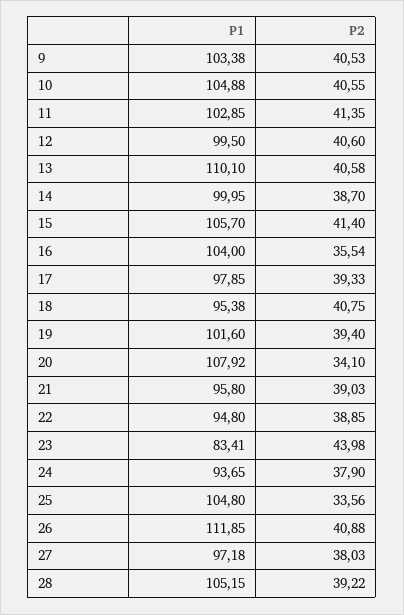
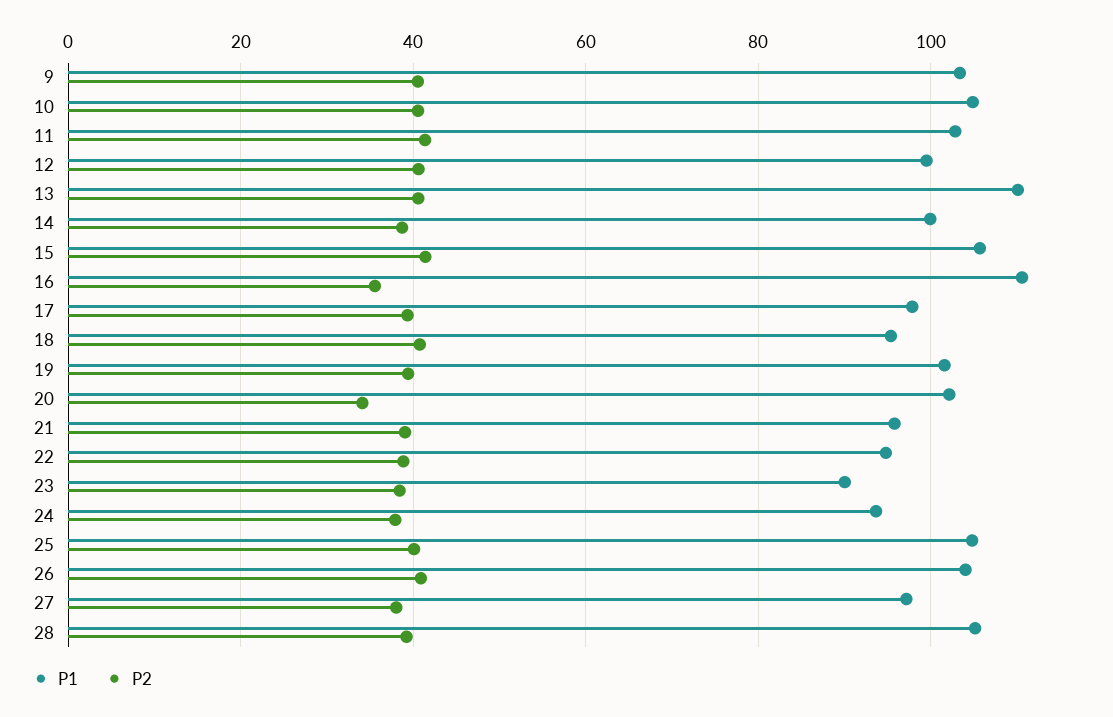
  {
    "P1": {
      "9": 103.38,
      "10": 104.88,
      "11": 102.85,
      "12": 99.5,
      "13": 110.1,
      "14": 99.95,
      "15": 105.7,
-     "16": 104,
+     "16": 110,
      "17": 97.85,
      "18": 95.38,
      "19": 101.6,
-     "20": 107.92,
+     "20": 102,
      "21": 95.8,
      "22": 94.8,
-     "23": 83.41,
+     "23": 90,
      "24": 93.65,
      "25": 104.8,
-     "26": 111.85,
+     "26": 104,
      "27": 97.18,
      "28": 105.15
    },
    "P2": {
      "9": 40.53,
      "10": 40.55,
      "11": 41.35,
      "12": 40.6,
      "13": 40.58,
      "14": 38.7,
      "15": 41.4,
      "16": 35.54,
      "17": 39.33,
      "18": 40.75,
      "19": 39.4,
      "20": 34.1,
      "21": 39.03,
      "22": 38.85,
-     "23": 43.98,
+     "23": 38,
      "24": 37.9,
-     "25": 33.56,
+     "25": 40,
      "26": 40.88,
      "27": 38.03,
      "28": 39.22
    }
  }

